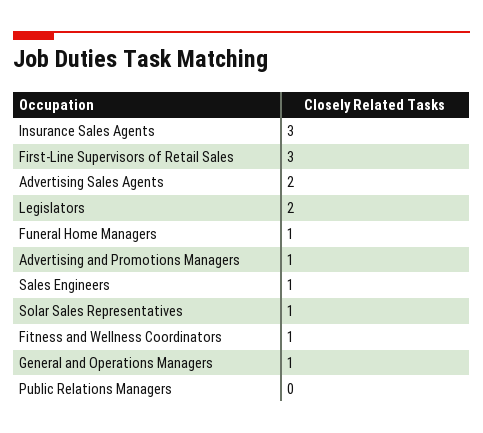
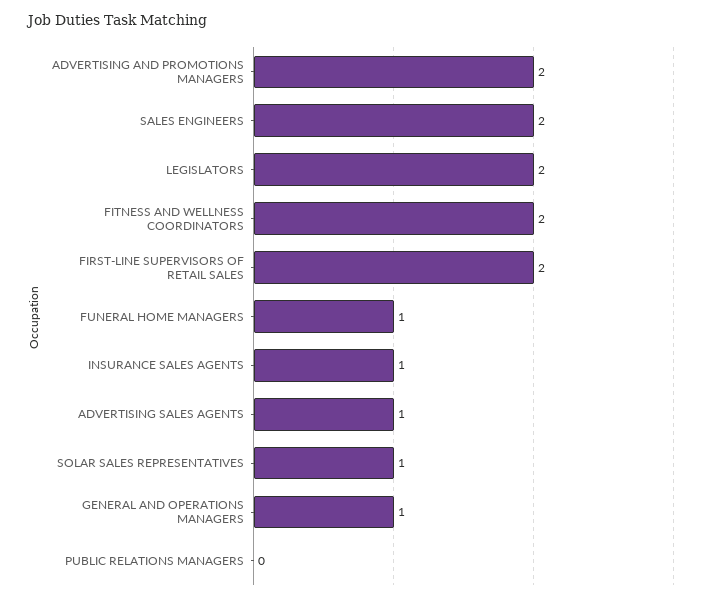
  {
-   "Insurance Sales Agents": 3,
+   "Insurance Sales Agents": 1,
-   "First-Line Supervisors of Retail Sales": 3,
+   "First-Line Supervisors of Retail Sales": 2,
-   "Advertising Sales Agents": 2,
+   "Advertising Sales Agents": 1,
    "Legislators": 2,
    "Funeral Home Managers": 1,
-   "Advertising and Promotions Managers": 1,
+   "Advertising and Promotions Managers": 2,
-   "Sales Engineers": 1,
+   "Sales Engineers": 2,
    "Solar Sales Representatives": 1,
-   "Fitness and Wellness Coordinators": 1,
+   "Fitness and Wellness Coordinators": 2,
    "General and Operations Managers": 1,
    "Public Relations Managers": 0
  }

